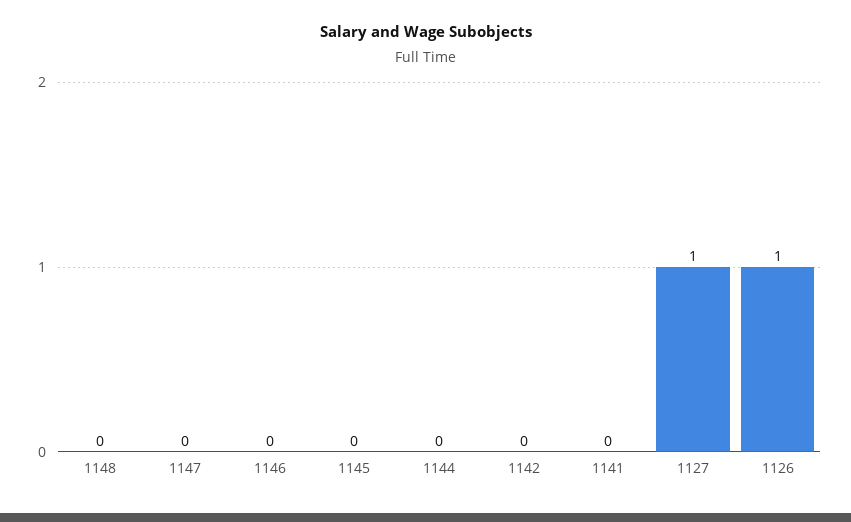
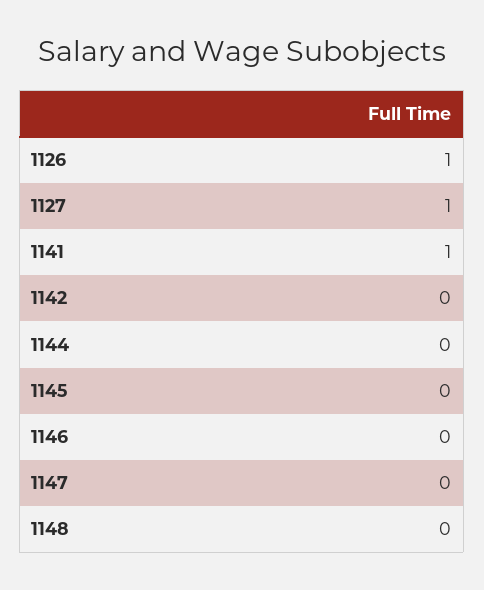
  {
    "1148": 0,
    "1147": 0,
    "1146": 0,
    "1145": 0,
    "1144": 0,
    "1142": 0,
-   "1141": 0,
+   "1141": 1,
    "1127": 1,
    "1126": 1
  }

